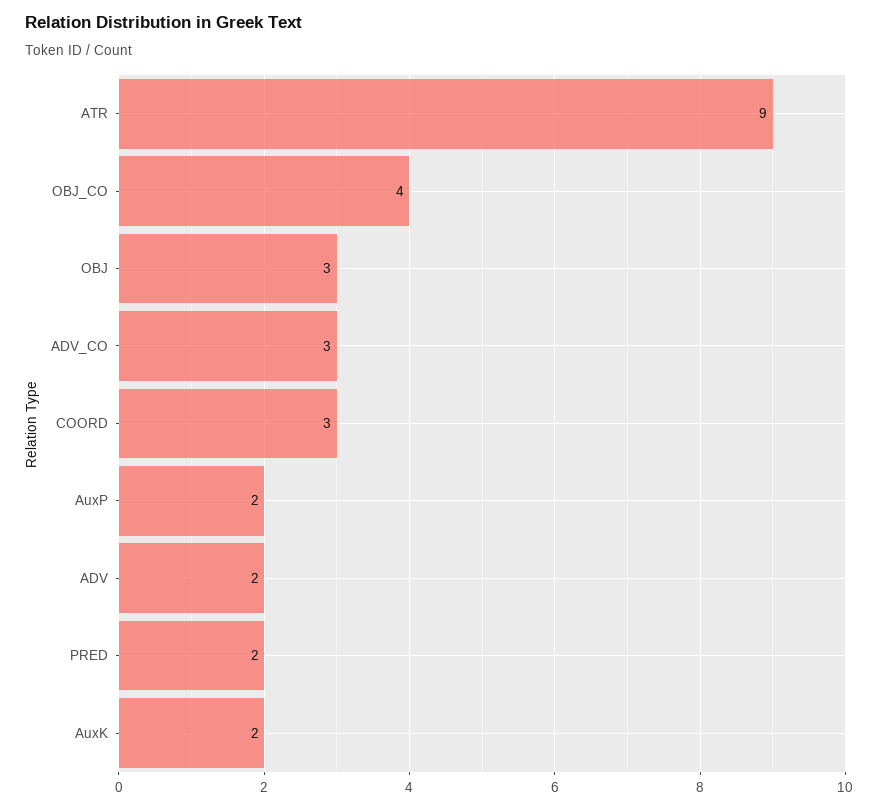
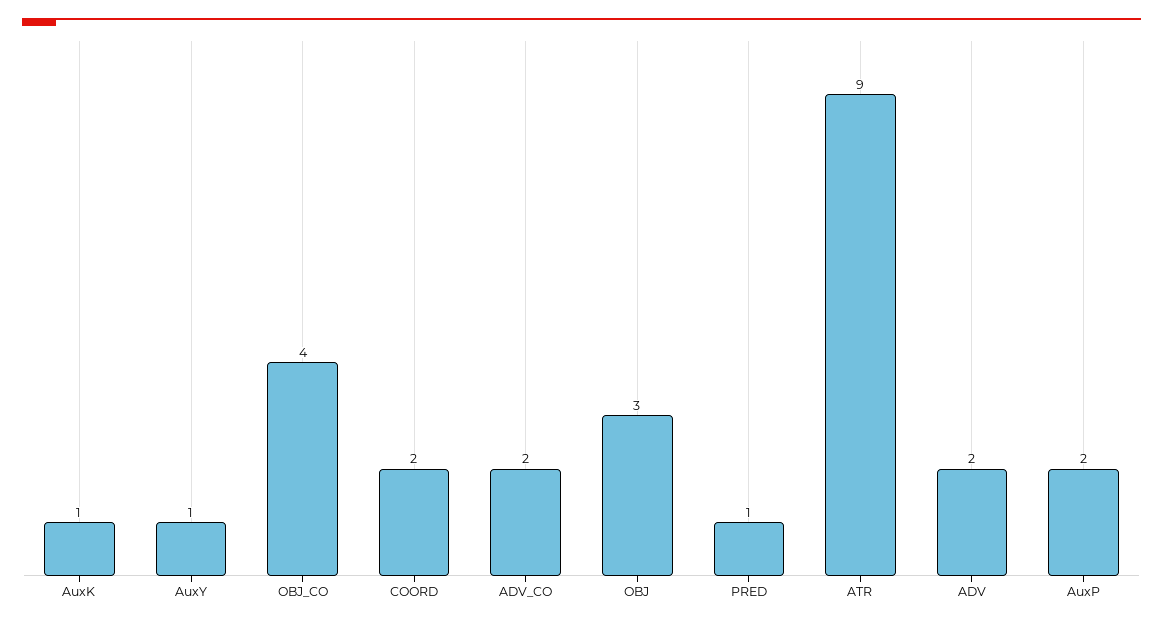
  {
    "ATR": 9,
    "OBJ_CO": 4,
    "OBJ": 3,
-   "ADV_CO": 3,
+   "ADV_CO": 2,
-   "COORD": 3,
+   "COORD": 2,
    "AuxP": 2,
    "ADV": 2,
-   "PRED": 2,
+   "PRED": 1,
-   "AuxK": 2
+   "AuxK": 1,
+   "AuxY": 1
  }

